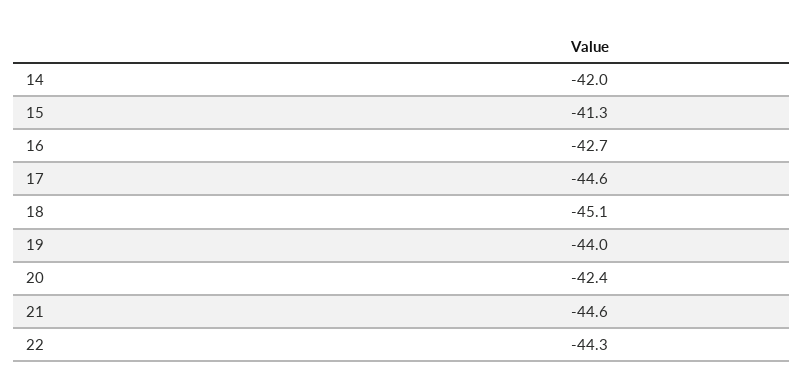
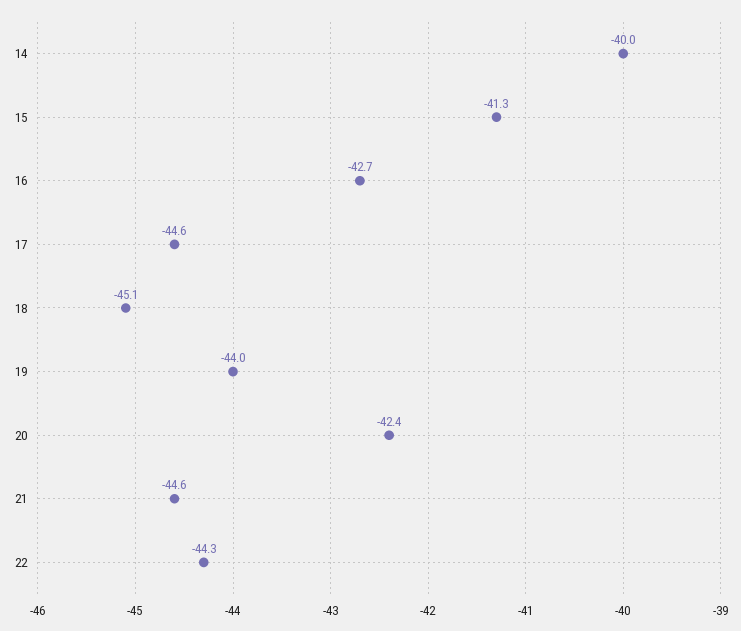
  {
-   "14": -42,
+   "14": -40,
    "15": -41.3,
    "16": -42.7,
    "17": -44.6,
    "18": -45.1,
    "19": -44,
    "20": -42.4,
    "21": -44.6,
    "22": -44.3
  }

